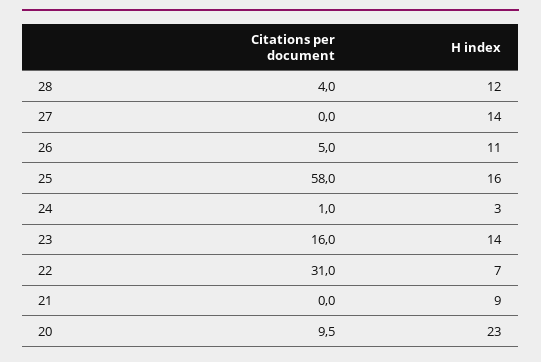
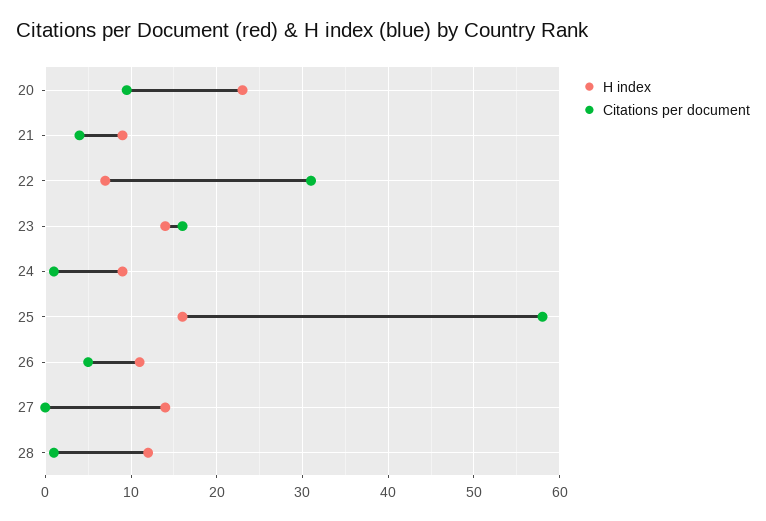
  {
    "Citations per document": {
-     "28": 4,
+     "28": 1,
      "27": 0,
      "26": 5,
      "25": 58,
      "24": 1,
      "23": 16,
      "22": 31,
-     "21": 0,
+     "21": 4,
      "20": 9.5
    },
    "H index": {
      "28": 12,
      "27": 14,
      "26": 11,
      "25": 16,
-     "24": 3,
+     "24": 9,
      "23": 14,
      "22": 7,
      "21": 9,
      "20": 23
    }
  }

